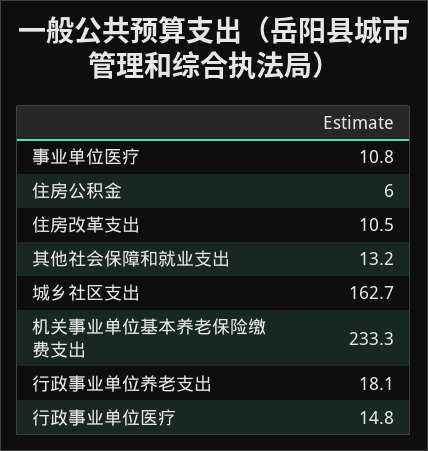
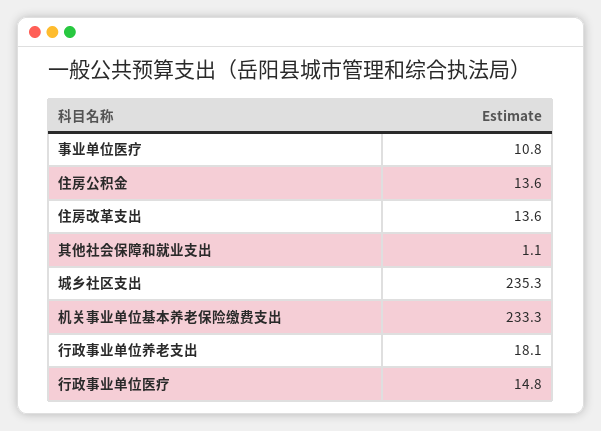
  {
    "事业单位医疗": 10.8,
-   "住房公积金": 6,
+   "住房公积金": 13.6,
-   "住房改革支出": 10.5,
+   "住房改革支出": 13.6,
-   "其他社会保障和就业支出": 13.2,
+   "其他社会保障和就业支出": 1.1,
-   "城乡社区支出": 162.7,
+   "城乡社区支出": 235.3,
    "机关事业单位基本养老保险缴费支出": 233.3,
    "行政事业单位养老支出": 18.1,
    "行政事业单位医疗": 14.8
  }

